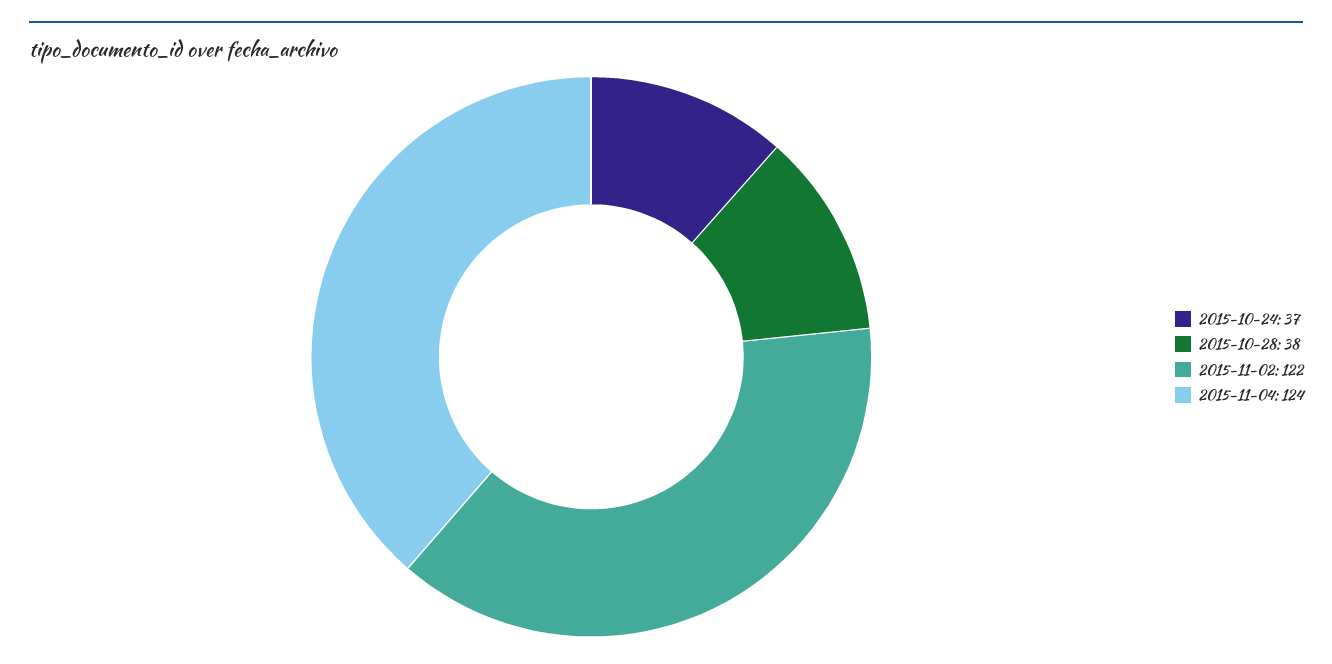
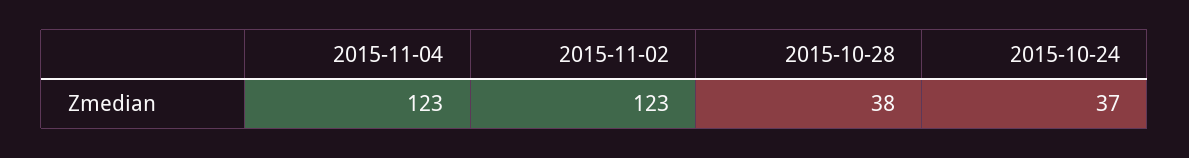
  {
    "2015-10-24": 37,
    "2015-10-28": 38,
-   "2015-11-02": 122,
+   "2015-11-02": 123,
-   "2015-11-04": 124
+   "2015-11-04": 123
  }

